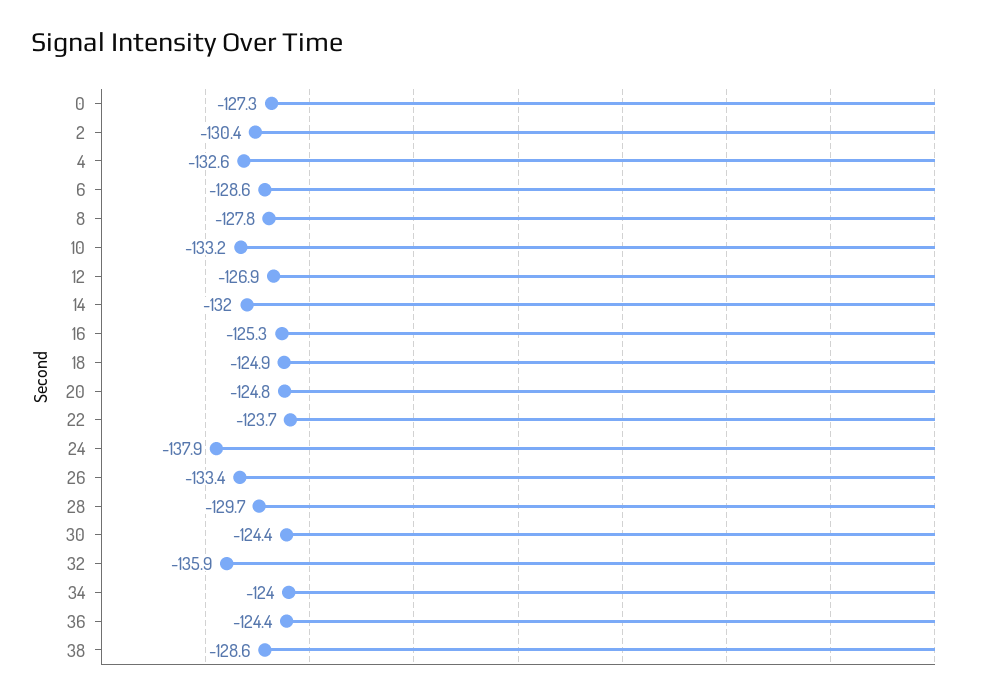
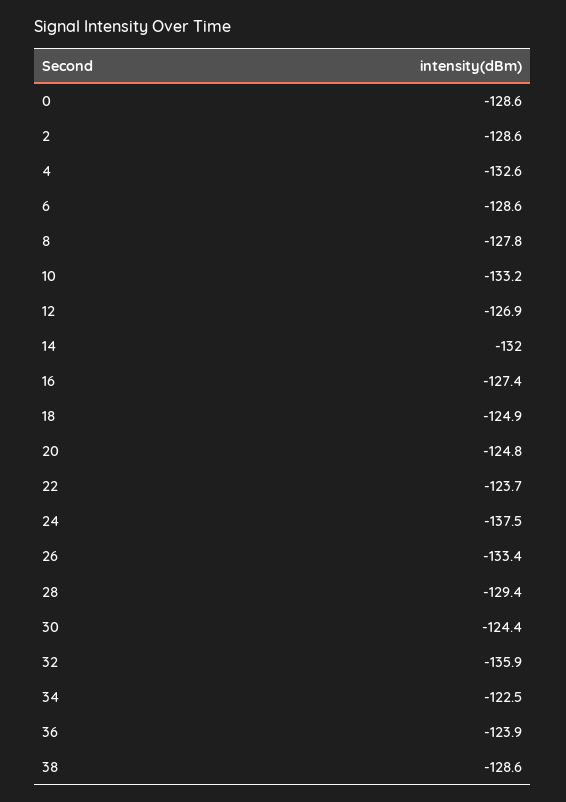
  {
-   "0": -127.3,
+   "0": -128.6,
-   "2": -130.4,
+   "2": -128.6,
    "4": -132.6,
    "6": -128.6,
    "8": -127.8,
    "10": -133.2,
    "12": -126.9,
    "14": -132,
-   "16": -125.3,
+   "16": -127.4,
    "18": -124.9,
    "20": -124.8,
    "22": -123.7,
-   "24": -137.9,
+   "24": -137.5,
    "26": -133.4,
-   "28": -129.7,
+   "28": -129.4,
    "30": -124.4,
    "32": -135.9,
-   "34": -124,
+   "34": -122.5,
-   "36": -124.4,
+   "36": -123.9,
    "38": -128.6
  }

